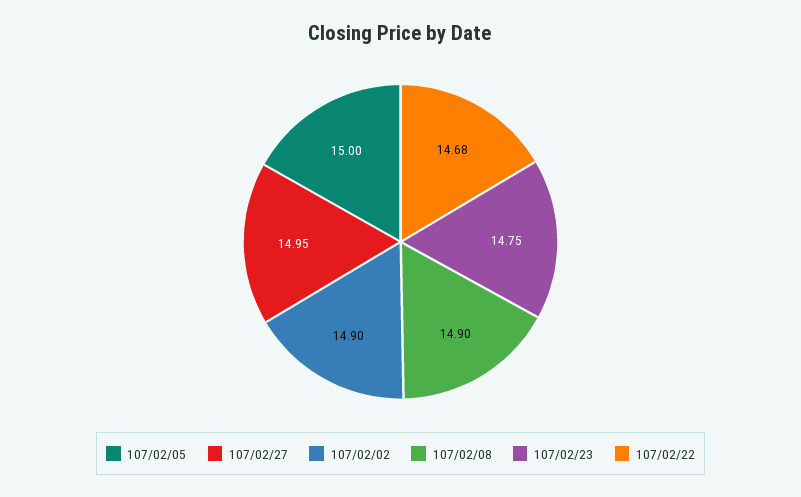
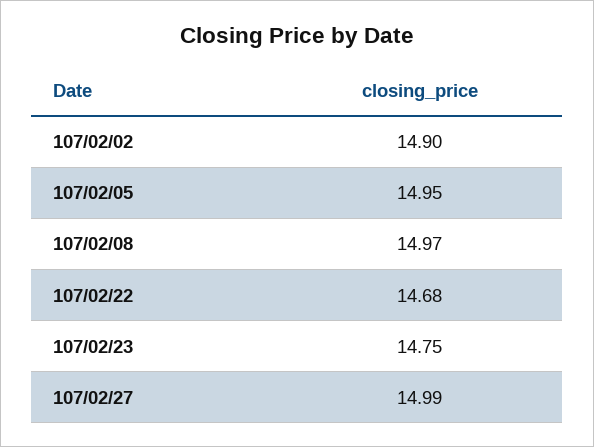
  {
-   "107/02/05": 15,
+   "107/02/05": 14.95,
-   "107/02/27": 14.95,
+   "107/02/27": 14.99,
    "107/02/02": 14.9,
-   "107/02/08": 14.9,
+   "107/02/08": 14.97,
    "107/02/23": 14.75,
    "107/02/22": 14.68
  }

